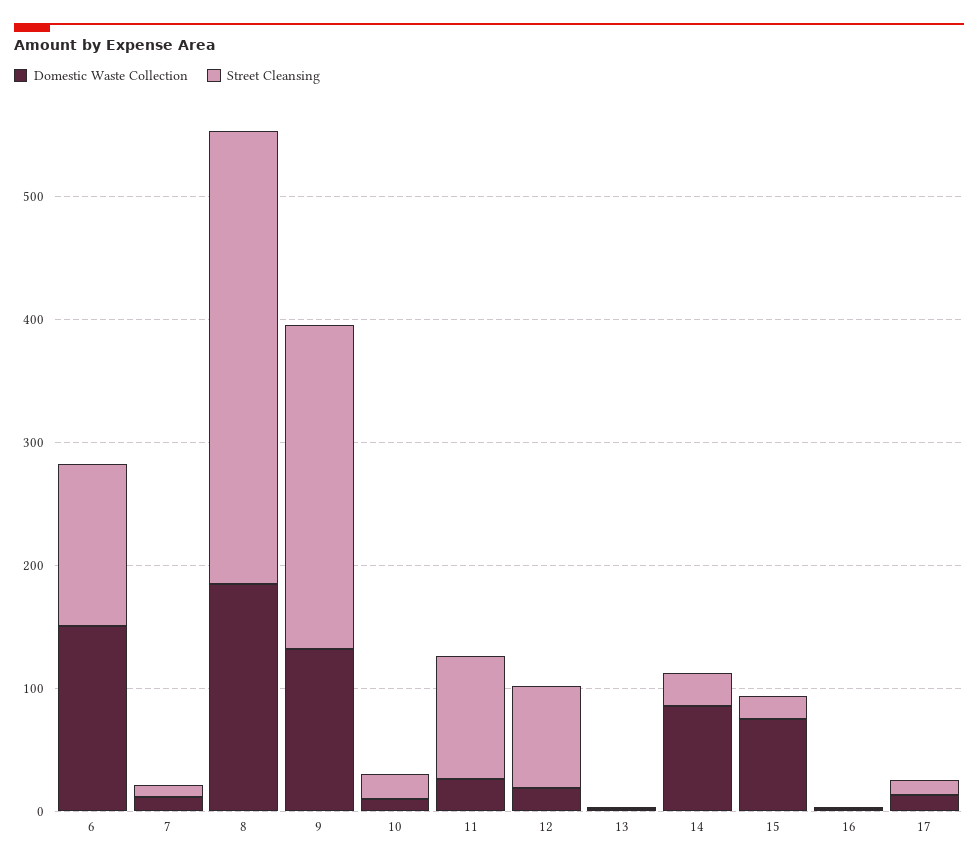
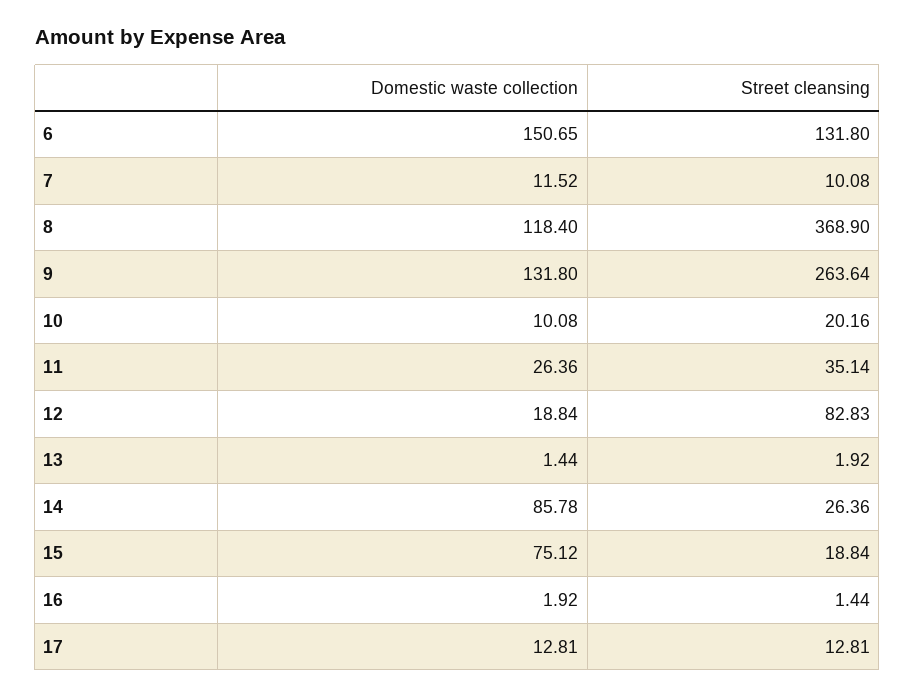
  {
    "Domestic Waste Collection": {
      "6": 150.65,
      "7": 11.52,
-     "8": 180,
+     "8": 118.4,
      "9": 131.8,
      "10": 10.08,
      "11": 26.36,
      "12": 18.84,
      "13": 1.44,
      "14": 85.78,
      "15": 75.12,
      "16": 1.92,
      "17": 12.81
    },
    "Street Cleansing": {
      "6": 131.8,
      "7": 10.08,
      "8": 368.9,
      "9": 263.64,
      "10": 20.16,
-     "11": 100,
+     "11": 35.14,
      "12": 82.83,
      "13": 1.92,
      "14": 26.36,
      "15": 18.84,
      "16": 1.44,
      "17": 12.81
    }
  }

